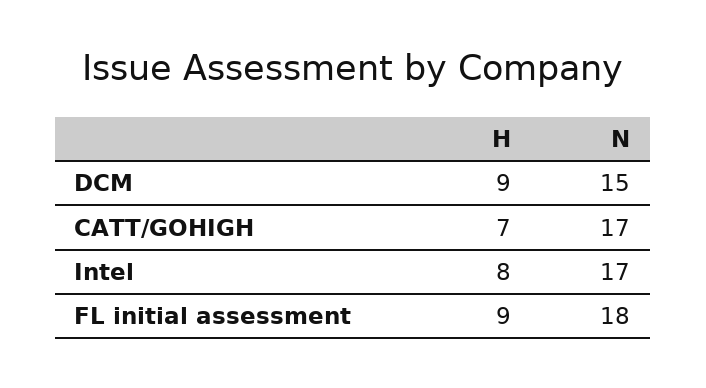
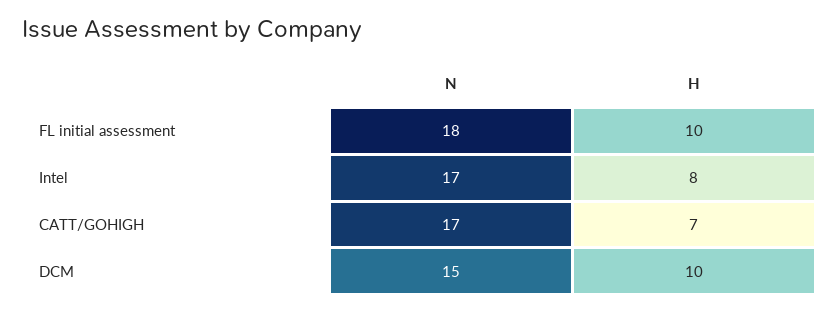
  {
    "H": {
-     "DCM": 9,
+     "DCM": 10,
      "CATT/GOHIGH": 7,
      "Intel": 8,
-     "FL initial assessment": 9
+     "FL initial assessment": 10
    },
    "N": {
      "DCM": 15,
      "CATT/GOHIGH": 17,
      "Intel": 17,
      "FL initial assessment": 18
    }
  }

